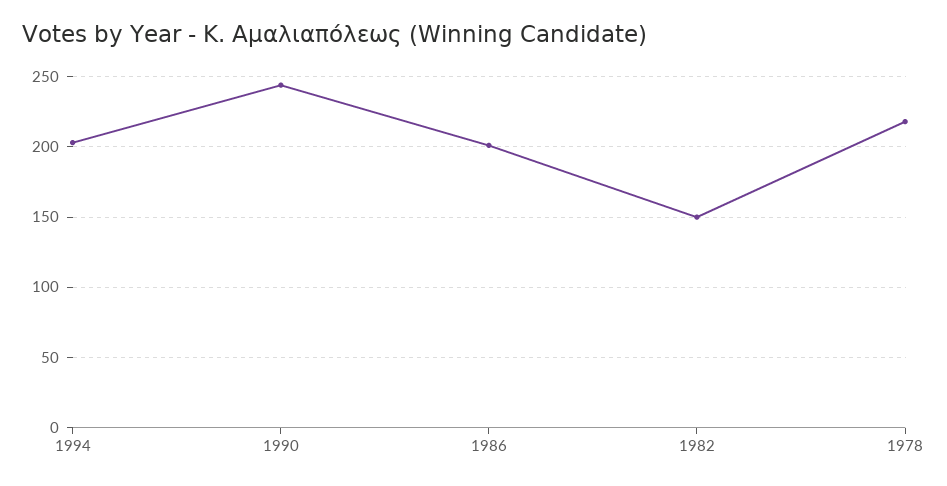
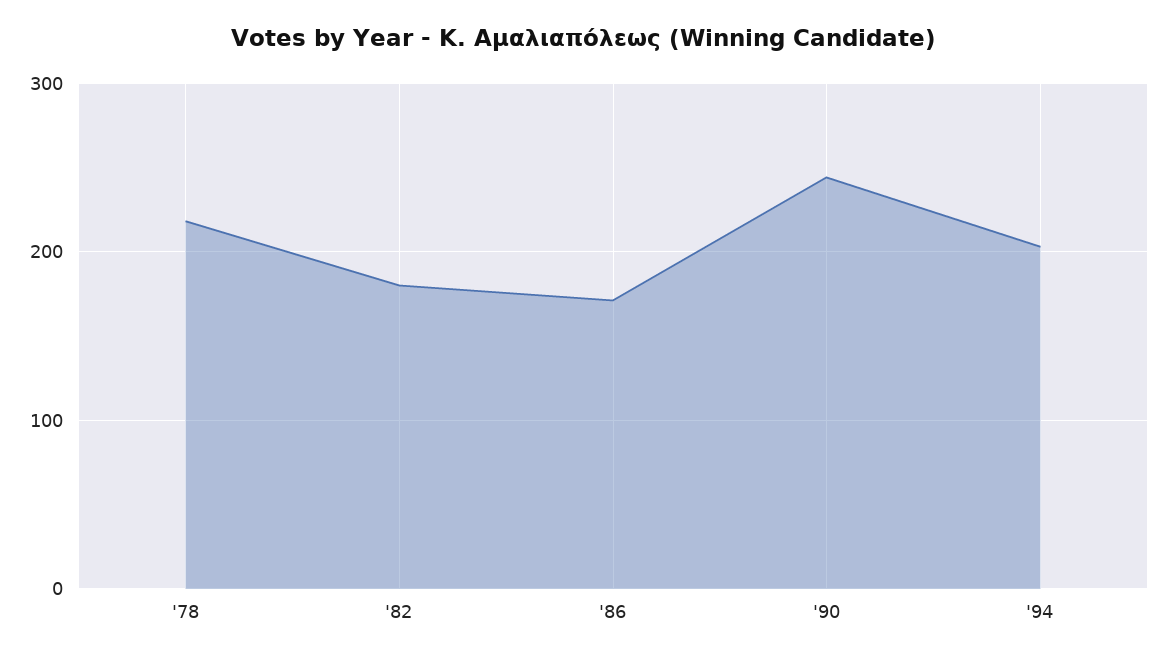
  {
    "1994": 205,
    "1990": 245,
-   "1986": 200,
+   "1986": 170,
-   "1982": 150,
+   "1982": 180,
    "1978": 220
  }

